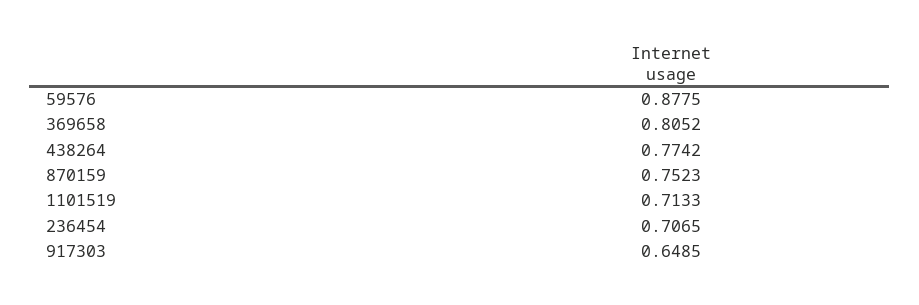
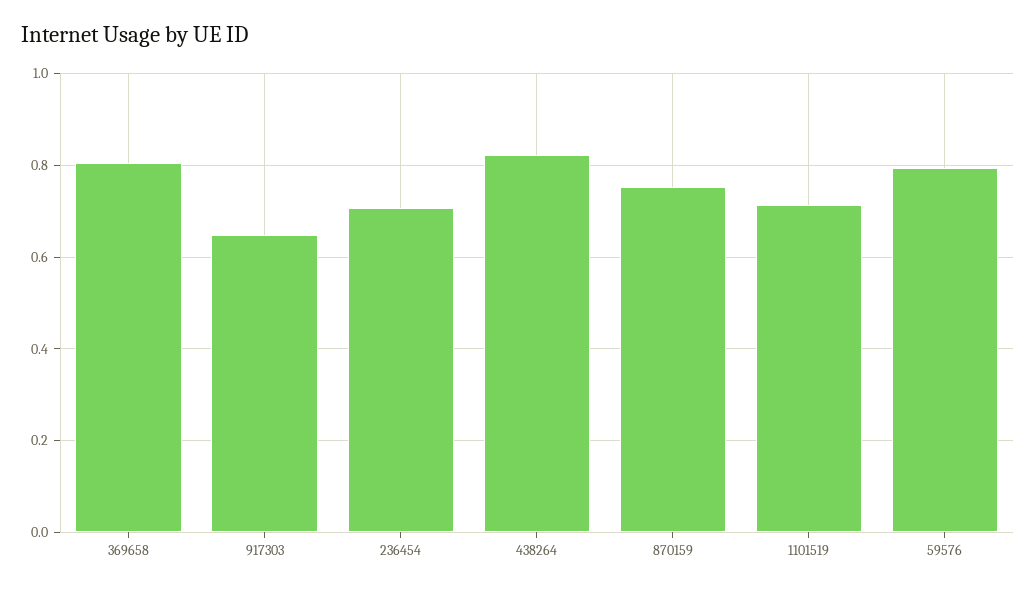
  {
-   "59576": 0.8775,
+   "59576": 0.8,
    "369658": 0.8052,
-   "438264": 0.7742,
+   "438264": 0.82,
    "870159": 0.7523,
    "1101519": 0.7133,
    "236454": 0.7065,
    "917303": 0.6485
  }

